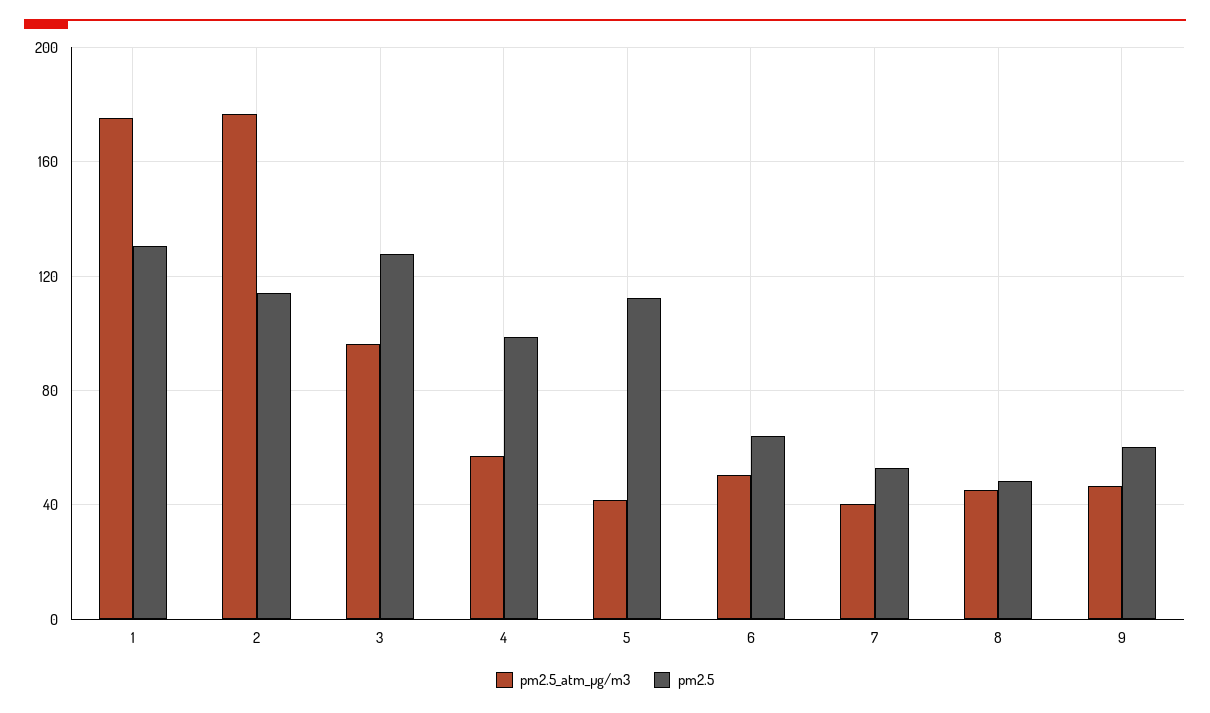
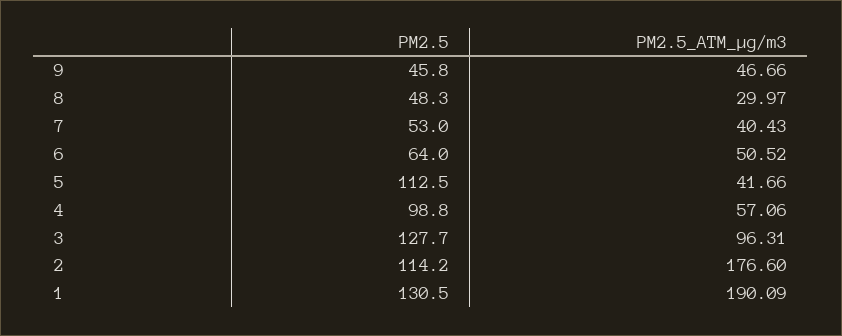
  {
    "pm2.5_atm_µg/m3": {
-     "1": 175,
+     "1": 190.09,
      "2": 176.6,
      "3": 96.31,
      "4": 57.06,
      "5": 41.66,
      "6": 50.52,
      "7": 40.43,
-     "8": 45,
+     "8": 29.97,
      "9": 46.66
    },
    "pm2.5": {
      "1": 130.5,
      "2": 114.2,
      "3": 127.7,
      "4": 98.8,
      "5": 112.5,
      "6": 64,
      "7": 53,
      "8": 48.3,
-     "9": 60
+     "9": 45.8
    }
  }

